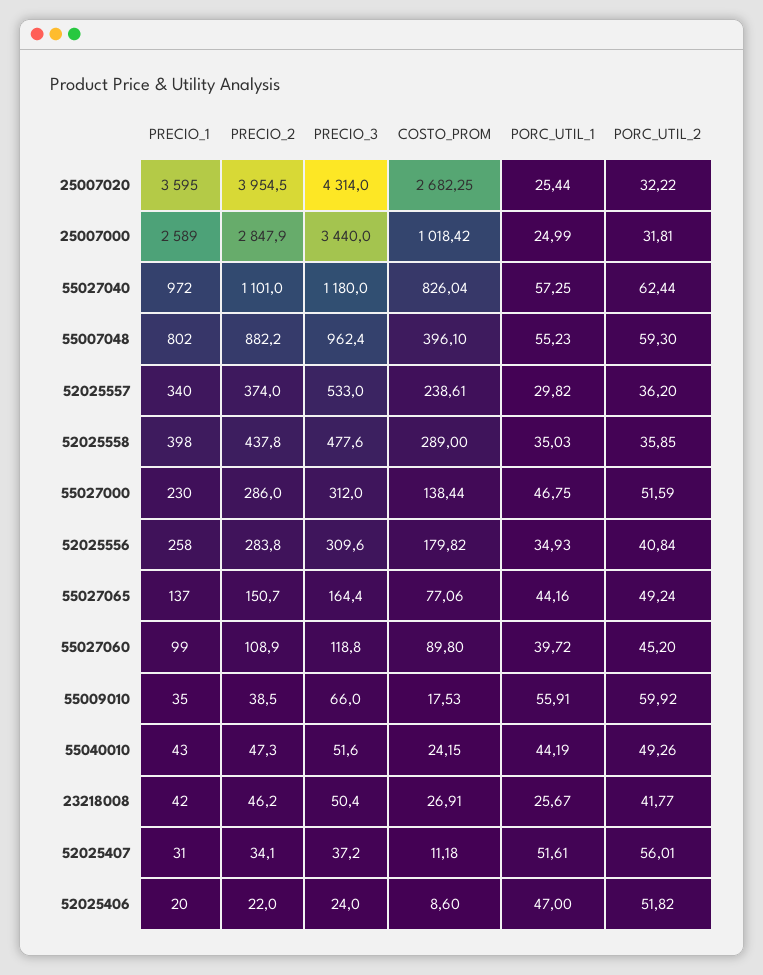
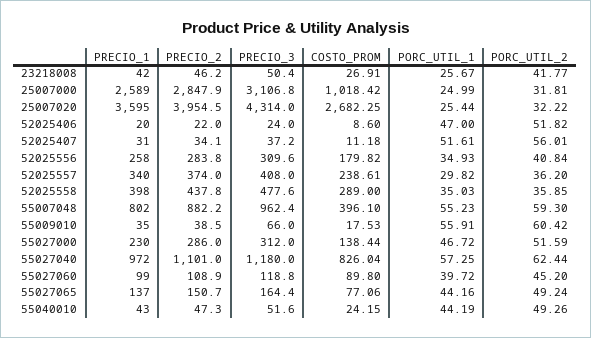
  {
    "PRECIO_1": {
      "25007020": 3595,
      "25007000": 2589,
      "55027040": 972,
      "55007048": 802,
      "52025557": 340,
      "52025558": 398,
      "55027000": 230,
      "52025556": 258,
      "55027065": 137,
      "55027060": 99,
      "55009010": 35,
      "55040010": 43,
      "23218008": 42,
      "52025407": 31,
      "52025406": 20
    },
    "PRECIO_2": {
      "25007020": 3954.5,
      "25007000": 2847.9,
      "55027040": 1101,
      "55007048": 882.2,
      "52025557": 374,
      "52025558": 437.8,
      "55027000": 286,
      "52025556": 283.8,
      "55027065": 150.7,
      "55027060": 108.9,
      "55009010": 38.5,
      "55040010": 47.3,
      "23218008": 46.2,
      "52025407": 34.1,
      "52025406": 22
    },
    "PRECIO_3": {
      "25007020": 4314,
-     "25007000": 3440,
+     "25007000": 3106.8,
      "55027040": 1180,
      "55007048": 962.4,
-     "52025557": 533,
+     "52025557": 408,
      "52025558": 477.6,
      "55027000": 312,
      "52025556": 309.6,
      "55027065": 164.4,
      "55027060": 118.8,
      "55009010": 66,
      "55040010": 51.6,
      "23218008": 50.4,
      "52025407": 37.2,
      "52025406": 24
    },
    "COSTO_PROM": {
      "25007020": 2682.25,
      "25007000": 1018.42,
      "55027040": 826.04,
      "55007048": 396.1,
      "52025557": 238.61,
      "52025558": 289,
      "55027000": 138.44,
      "52025556": 179.82,
      "55027065": 77.06,
      "55027060": 89.8,
      "55009010": 17.53,
      "55040010": 24.15,
      "23218008": 26.91,
      "52025407": 11.18,
      "52025406": 8.6
    },
    "PORC_UTIL_1": {
      "25007020": 25.44,
      "25007000": 24.99,
      "55027040": 57.25,
      "55007048": 55.23,
      "52025557": 29.82,
      "52025558": 35.03,
-     "55027000": 46.75,
+     "55027000": 46.72,
      "52025556": 34.93,
      "55027065": 44.16,
      "55027060": 39.72,
      "55009010": 55.91,
      "55040010": 44.19,
      "23218008": 25.67,
      "52025407": 51.61,
      "52025406": 47
    },
    "PORC_UTIL_2": {
      "25007020": 32.22,
      "25007000": 31.81,
      "55027040": 62.44,
      "55007048": 59.3,
      "52025557": 36.2,
      "52025558": 35.85,
      "55027000": 51.59,
      "52025556": 40.84,
      "55027065": 49.24,
      "55027060": 45.2,
-     "55009010": 59.92,
+     "55009010": 60.42,
      "55040010": 49.26,
      "23218008": 41.77,
      "52025407": 56.01,
      "52025406": 51.82
    }
  }

